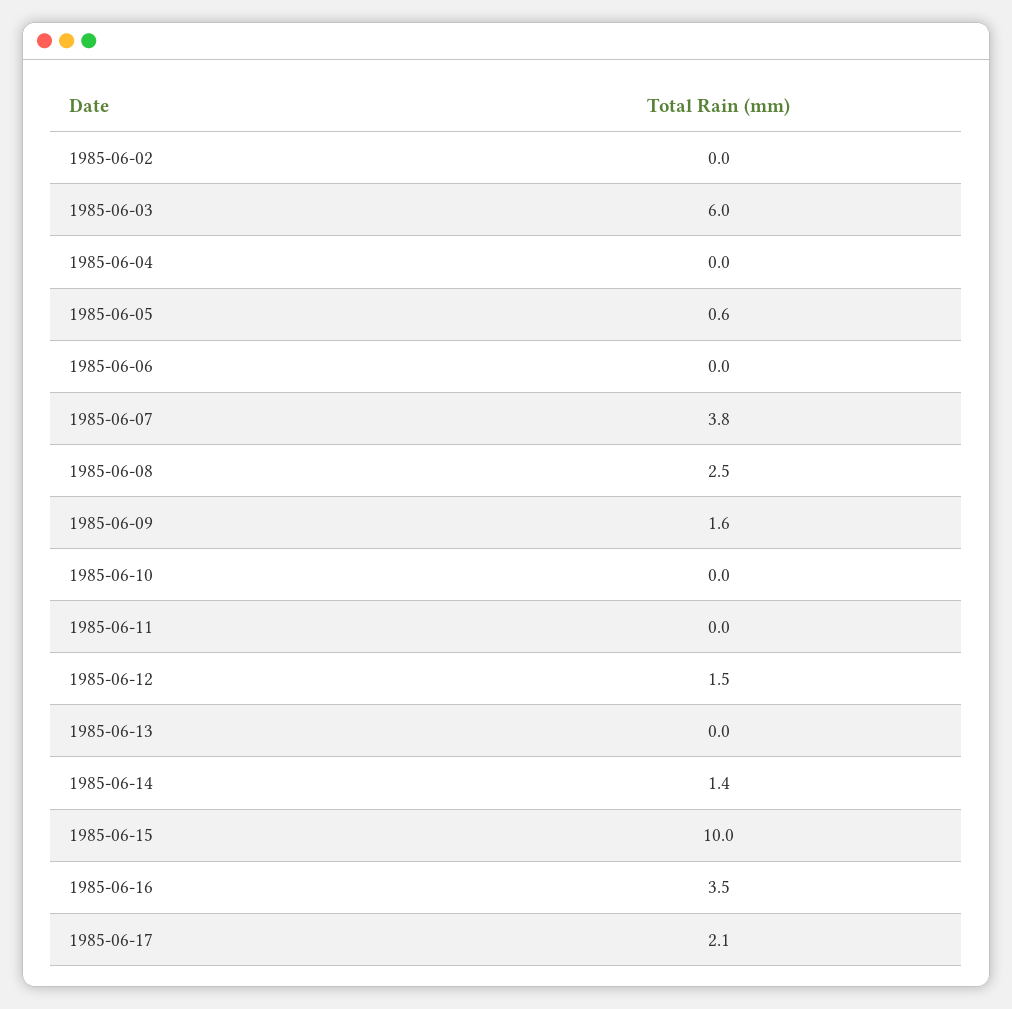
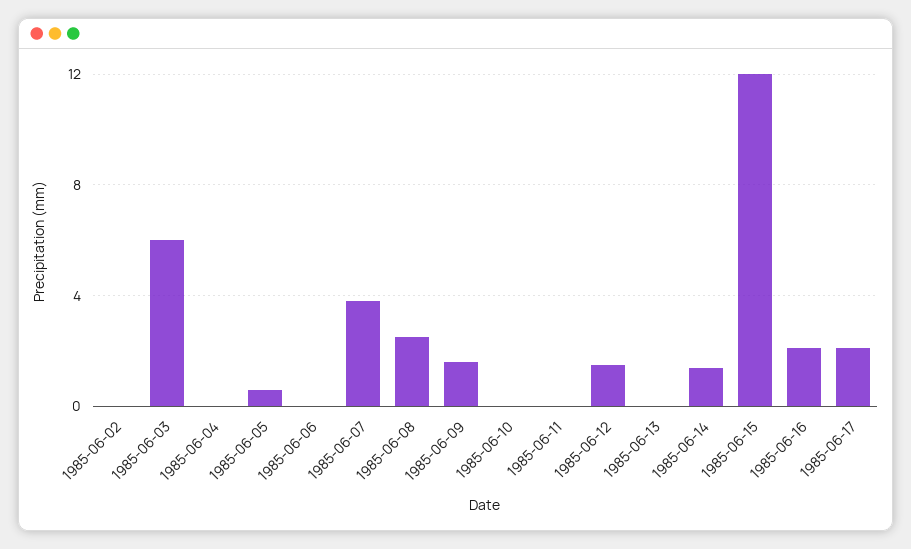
  {
    "1985-06-02": 0,
    "1985-06-03": 6,
    "1985-06-04": 0,
    "1985-06-05": 0.6,
    "1985-06-06": 0,
    "1985-06-07": 3.8,
    "1985-06-08": 2.5,
    "1985-06-09": 1.6,
    "1985-06-10": 0,
    "1985-06-11": 0,
    "1985-06-12": 1.5,
    "1985-06-13": 0,
    "1985-06-14": 1.4,
-   "1985-06-15": 10,
+   "1985-06-15": 12,
-   "1985-06-16": 3.5,
+   "1985-06-16": 2,
    "1985-06-17": 2.1
  }

